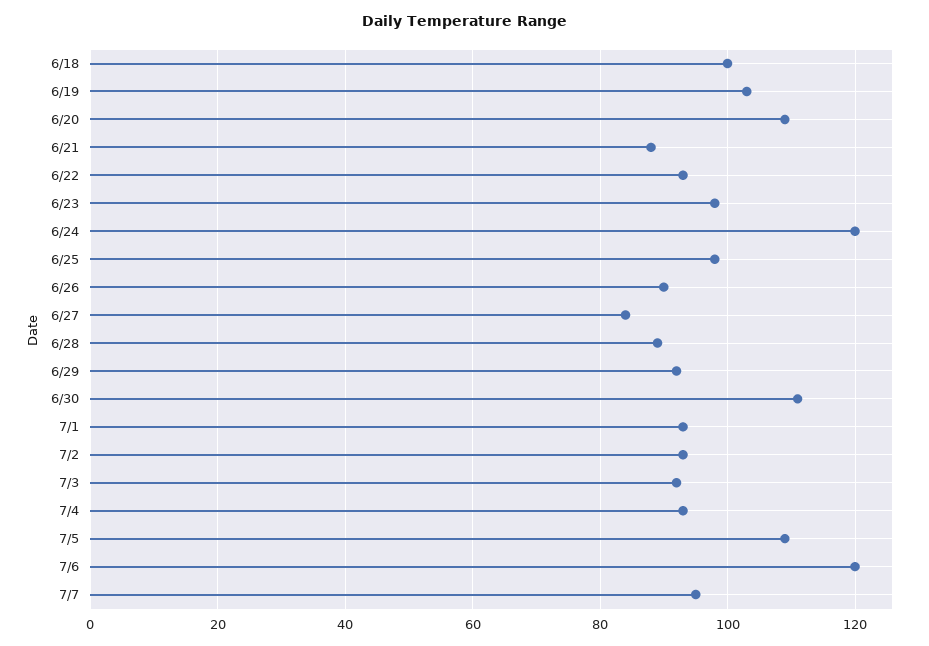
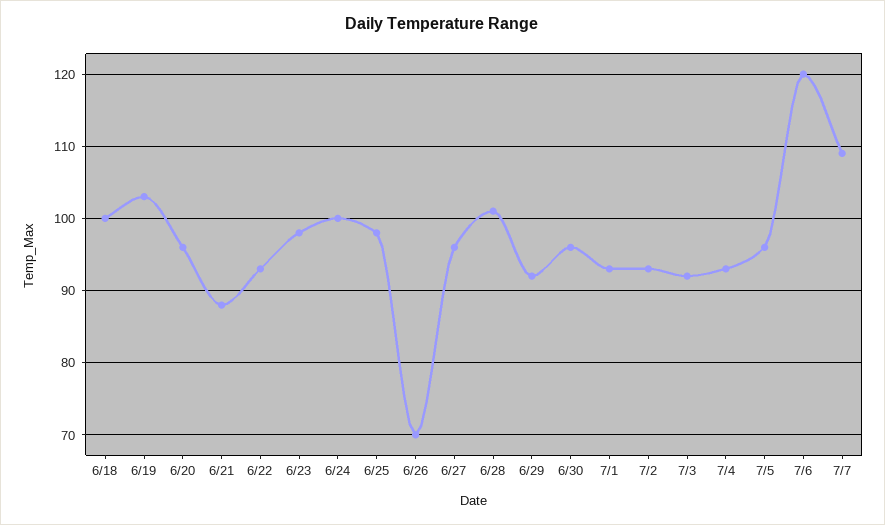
  {
    "6/18": 100,
    "6/19": 103,
-   "6/20": 110,
+   "6/20": 96,
    "6/21": 88,
    "6/22": 93,
    "6/23": 98,
-   "6/24": 120,
+   "6/24": 100,
    "6/25": 98,
-   "6/26": 90,
+   "6/26": 70,
-   "6/27": 85,
+   "6/27": 96,
-   "6/28": 90,
+   "6/28": 101,
    "6/29": 92,
-   "6/30": 110,
+   "6/30": 96,
    "7/1": 93,
    "7/2": 93,
    "7/3": 92,
    "7/4": 93,
-   "7/5": 110,
+   "7/5": 96,
    "7/6": 120,
-   "7/7": 95
+   "7/7": 109
  }

